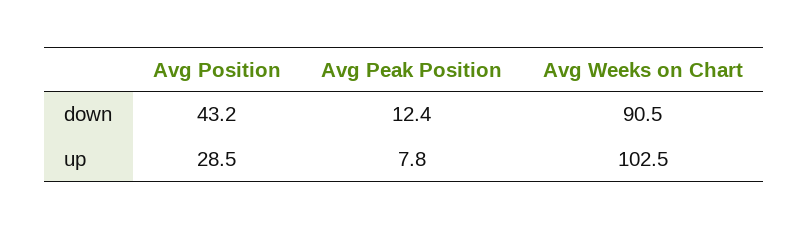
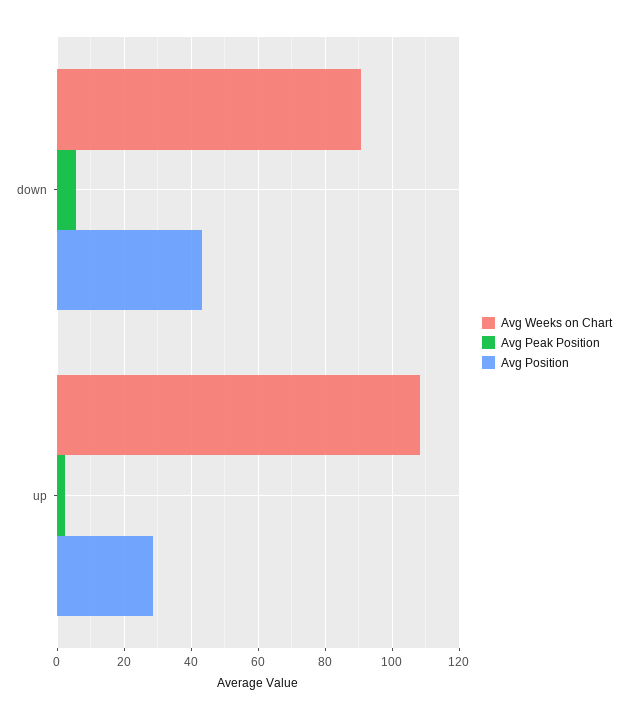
  {
    "Avg Position": {
      "down": 43.2,
      "up": 28.5
    },
    "Avg Peak Position": {
-     "down": 12.4,
+     "down": 6,
-     "up": 7.8
+     "up": 2
    },
    "Avg Weeks on Chart": {
      "down": 90.5,
-     "up": 102.5
+     "up": 108
    }
  }

